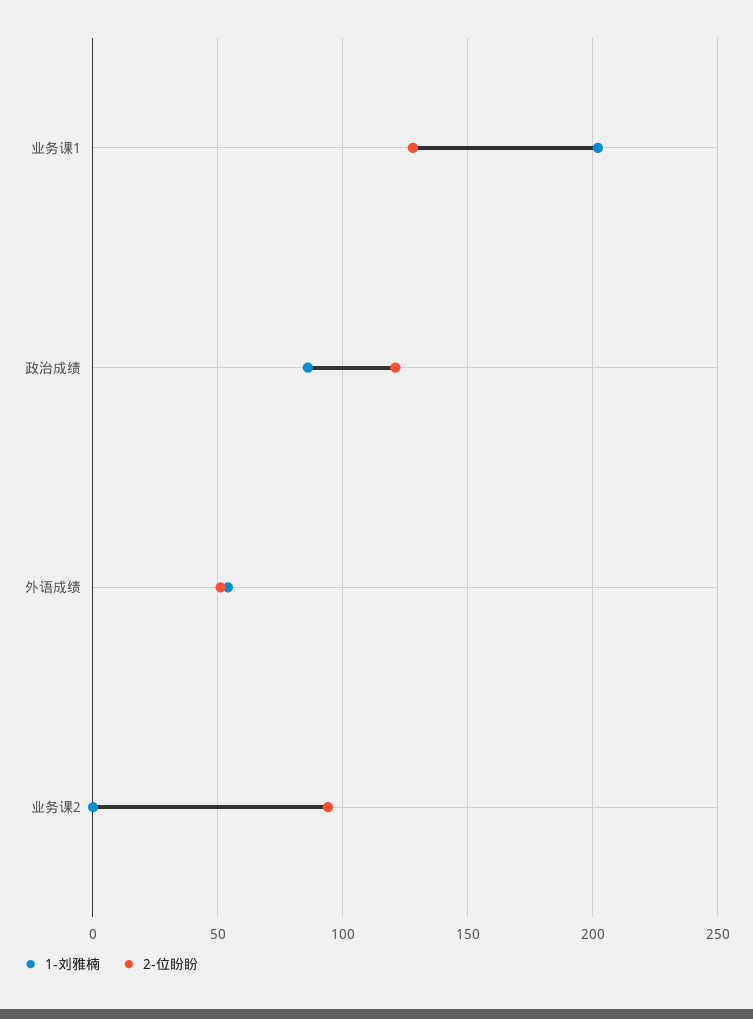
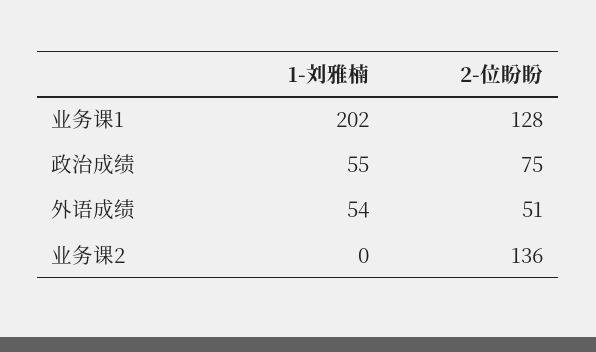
  {
    "1-刘雅楠": {
      "业务课1": 202,
-     "政治成绩": 85,
+     "政治成绩": 55,
      "外语成绩": 54,
      "业务课2": 0
    },
    "2-位盼盼": {
      "业务课1": 128,
-     "政治成绩": 120,
+     "政治成绩": 75,
      "外语成绩": 51,
-     "业务课2": 95
+     "业务课2": 136
    }
  }

